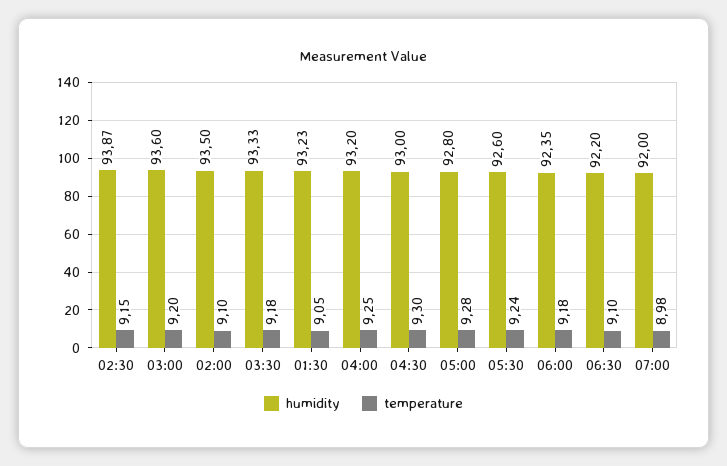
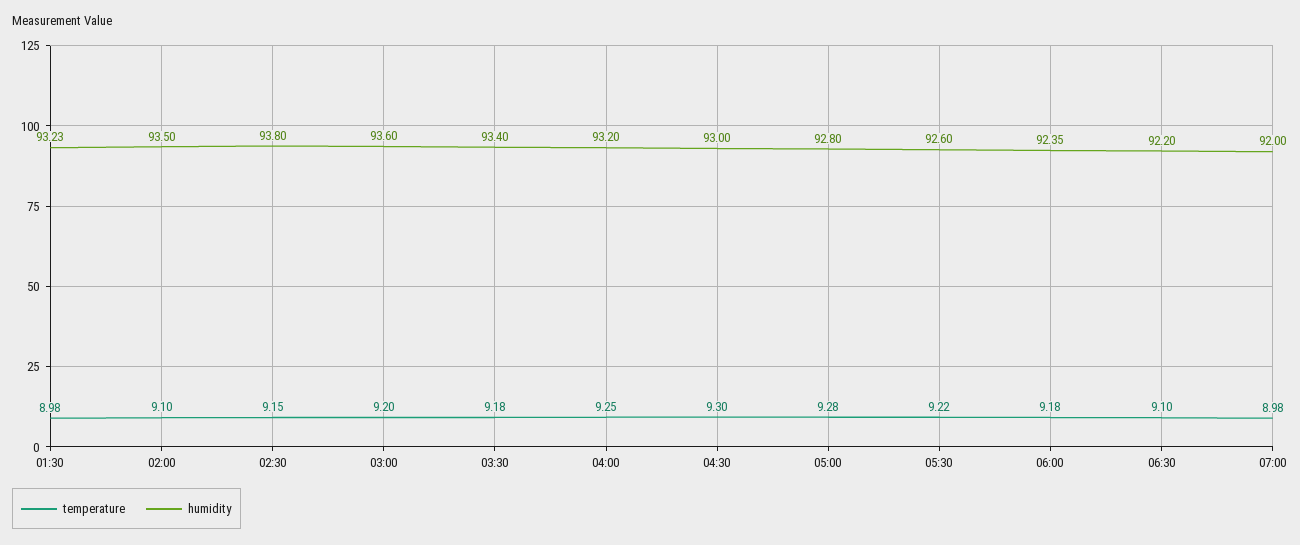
  {
    "humidity": {
-     "02:30": 93.87,
+     "02:30": 93.8,
      "03:00": 93.6,
      "02:00": 93.5,
-     "03:30": 93.33,
+     "03:30": 93.4,
      "01:30": 93.23,
      "04:00": 93.2,
      "04:30": 93,
      "05:00": 92.8,
      "05:30": 92.6,
      "06:00": 92.35,
      "06:30": 92.2,
      "07:00": 92
    },
    "temperature": {
      "02:30": 9.15,
      "03:00": 9.2,
      "02:00": 9.1,
      "03:30": 9.18,
-     "01:30": 9.05,
+     "01:30": 8.98,
      "04:00": 9.25,
      "04:30": 9.3,
      "05:00": 9.28,
-     "05:30": 9.24,
+     "05:30": 9.22,
      "06:00": 9.18,
      "06:30": 9.1,
      "07:00": 8.98
    }
  }

